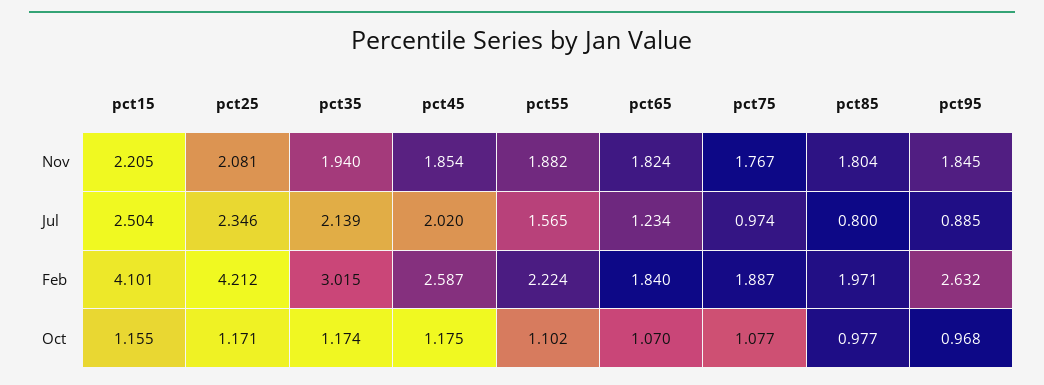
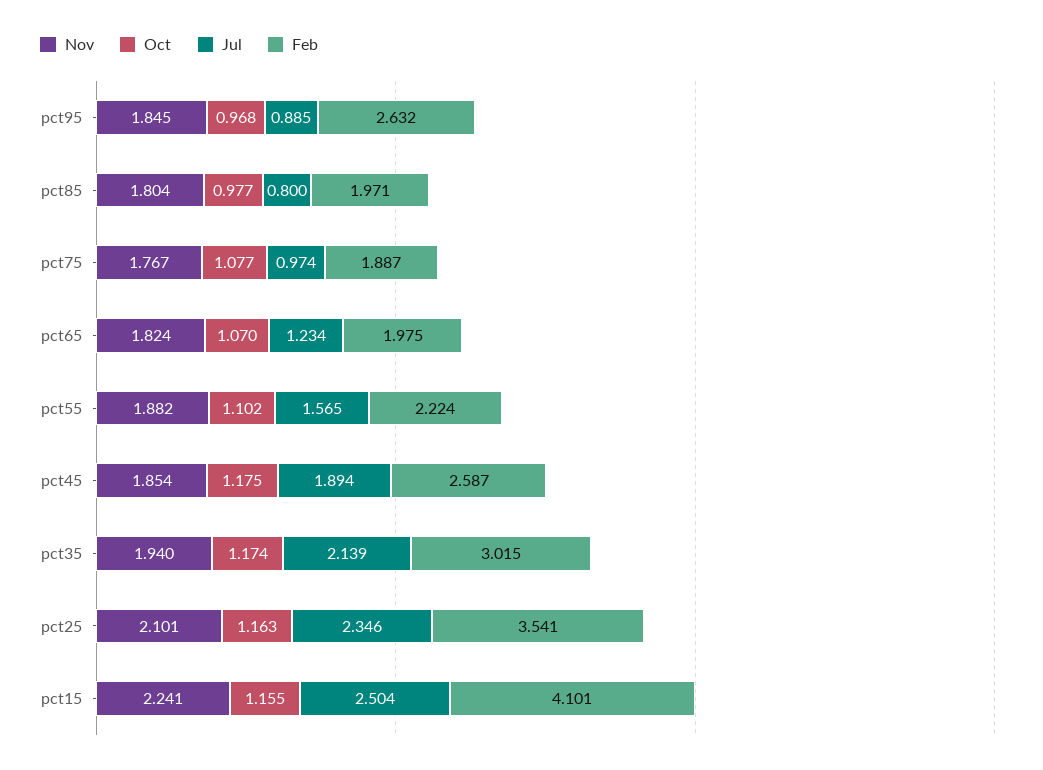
  {
    "Nov": {
-     "pct15": 2.205,
+     "pct15": 2.241,
-     "pct25": 2.081,
+     "pct25": 2.101,
      "pct35": 1.94,
      "pct45": 1.854,
      "pct55": 1.882,
      "pct65": 1.824,
      "pct75": 1.767,
      "pct85": 1.804,
      "pct95": 1.845
    },
    "Jul": {
      "pct15": 2.504,
      "pct25": 2.346,
      "pct35": 2.139,
-     "pct45": 2.02,
+     "pct45": 1.894,
      "pct55": 1.565,
      "pct65": 1.234,
      "pct75": 0.974,
      "pct85": 0.8,
      "pct95": 0.885
    },
    "Feb": {
      "pct15": 4.101,
-     "pct25": 4.212,
+     "pct25": 3.541,
      "pct35": 3.015,
      "pct45": 2.587,
      "pct55": 2.224,
-     "pct65": 1.84,
+     "pct65": 1.975,
      "pct75": 1.887,
      "pct85": 1.971,
      "pct95": 2.632
    },
    "Oct": {
      "pct15": 1.155,
-     "pct25": 1.171,
+     "pct25": 1.163,
      "pct35": 1.174,
      "pct45": 1.175,
      "pct55": 1.102,
      "pct65": 1.07,
      "pct75": 1.077,
      "pct85": 0.977,
      "pct95": 0.968
    }
  }

